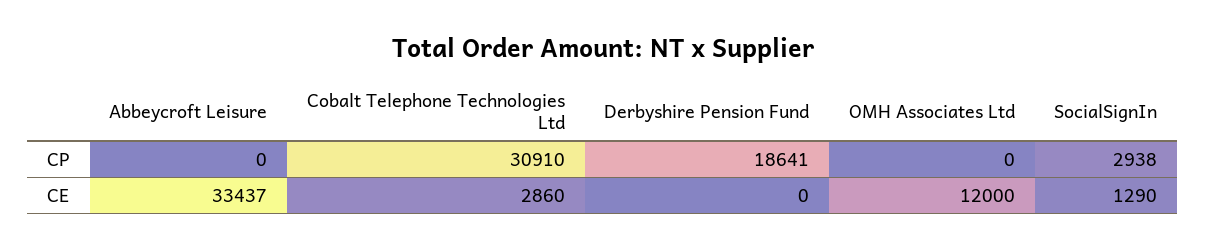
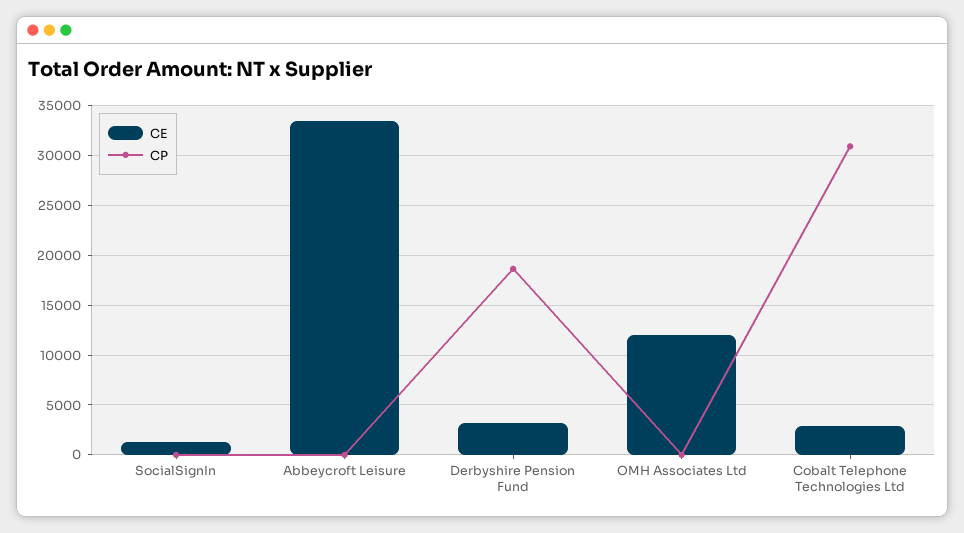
  {
    "CP": {
      "Abbeycroft Leisure": 0,
      "Cobalt Telephone Technologies Ltd": 30910,
      "Derbyshire Pension Fund": 18641,
      "OMH Associates Ltd": 0,
-     "SocialSignIn": 2938
+     "SocialSignIn": 0
    },
    "CE": {
      "Abbeycroft Leisure": 33437,
      "Cobalt Telephone Technologies Ltd": 2860,
-     "Derbyshire Pension Fund": 0,
+     "Derbyshire Pension Fund": 3000,
      "OMH Associates Ltd": 12000,
      "SocialSignIn": 1290
    }
  }

